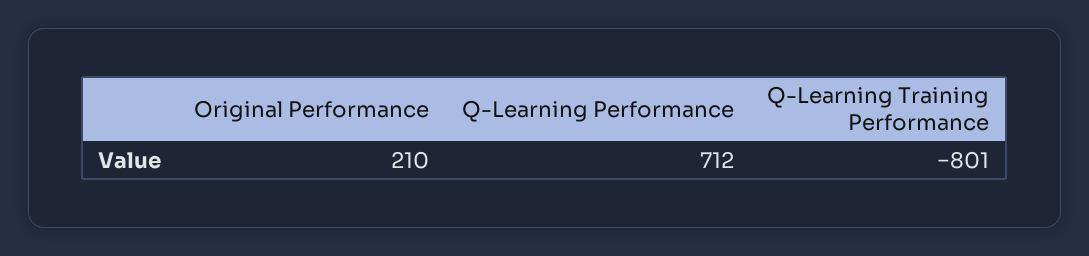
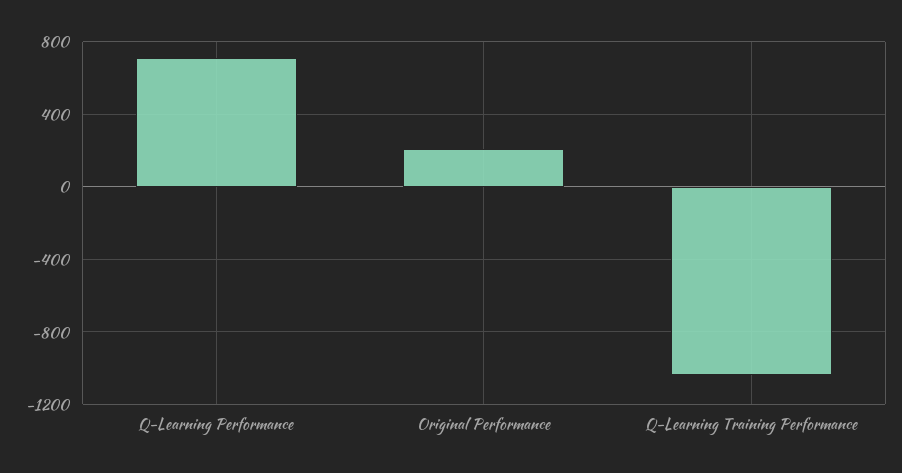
  {
    "Original Performance": 210,
    "Q-Learning Performance": 712,
-   "Q-Learning Training Performance": -801
+   "Q-Learning Training Performance": -1050
  }

